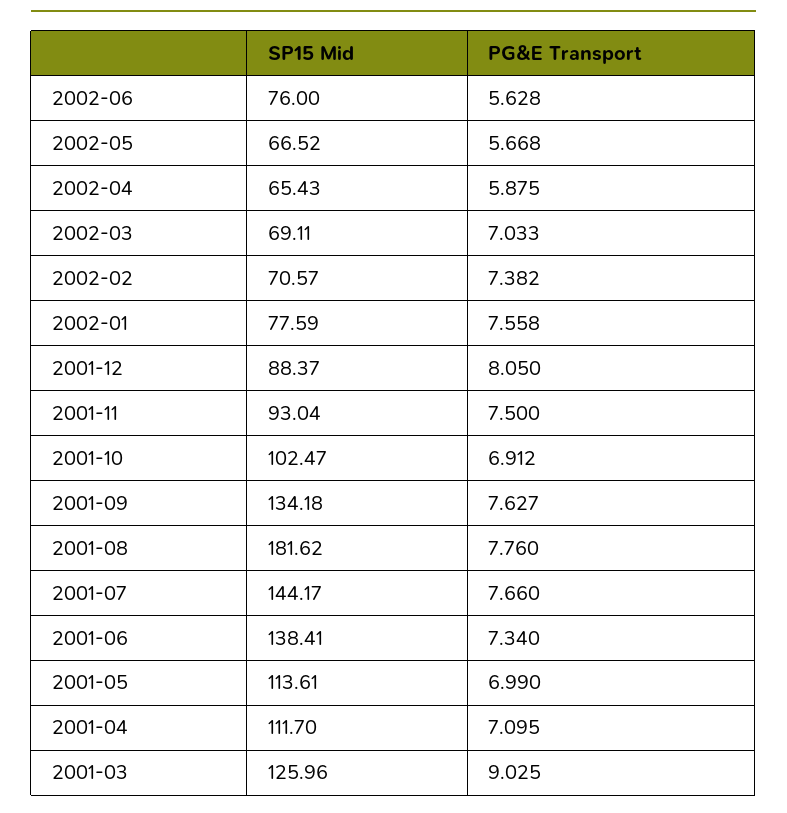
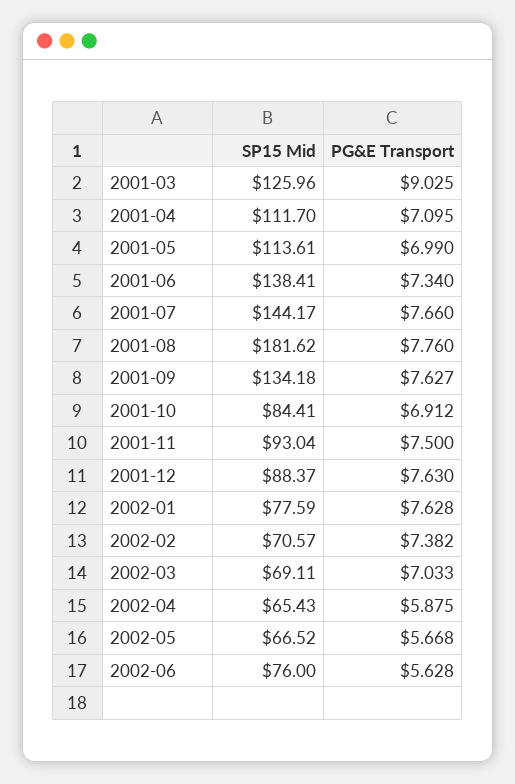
  {
    "SP15 Mid": {
      "2002-06": 76,
      "2002-05": 66.52,
      "2002-04": 65.43,
      "2002-03": 69.11,
      "2002-02": 70.57,
      "2002-01": 77.59,
      "2001-12": 88.37,
      "2001-11": 93.04,
-     "2001-10": 102.47,
+     "2001-10": 84.41,
      "2001-09": 134.18,
      "2001-08": 181.62,
      "2001-07": 144.17,
      "2001-06": 138.41,
      "2001-05": 113.61,
      "2001-04": 111.7,
      "2001-03": 125.96
    },
    "PG&E Transport": {
      "2002-06": 5.628,
      "2002-05": 5.668,
      "2002-04": 5.875,
      "2002-03": 7.033,
      "2002-02": 7.382,
-     "2002-01": 7.558,
+     "2002-01": 7.628,
-     "2001-12": 8.05,
+     "2001-12": 7.63,
      "2001-11": 7.5,
      "2001-10": 6.912,
      "2001-09": 7.627,
      "2001-08": 7.76,
      "2001-07": 7.66,
      "2001-06": 7.34,
      "2001-05": 6.99,
      "2001-04": 7.095,
      "2001-03": 9.025
    }
  }

